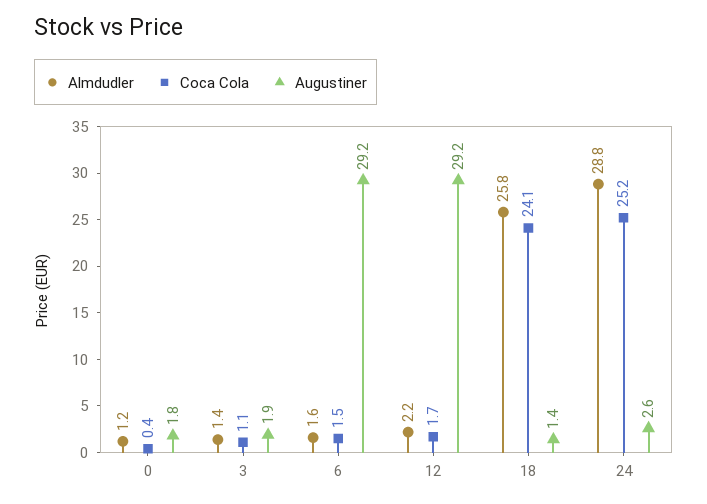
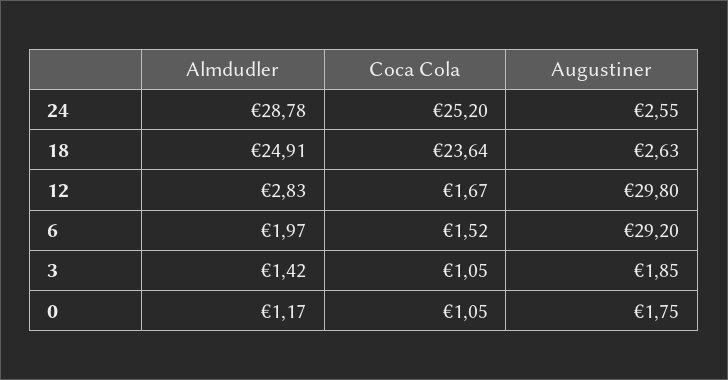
  {
    "Almdudler": {
      "0": 1.17,
      "3": 1.42,
-     "6": 1.6,
+     "6": 1.97,
-     "12": 2.2,
+     "12": 2.83,
-     "18": 25.8,
+     "18": 24.91,
      "24": 28.78
    },
    "Coca Cola": {
-     "0": 0.4,
+     "0": 1.05,
      "3": 1.05,
      "6": 1.52,
      "12": 1.67,
-     "18": 24.1,
+     "18": 23.64,
      "24": 25.2
    },
    "Augustiner": {
      "0": 1.75,
      "3": 1.85,
      "6": 29.2,
-     "12": 29.2,
+     "12": 29.8,
-     "18": 1.4,
+     "18": 2.63,
      "24": 2.55
    }
  }

